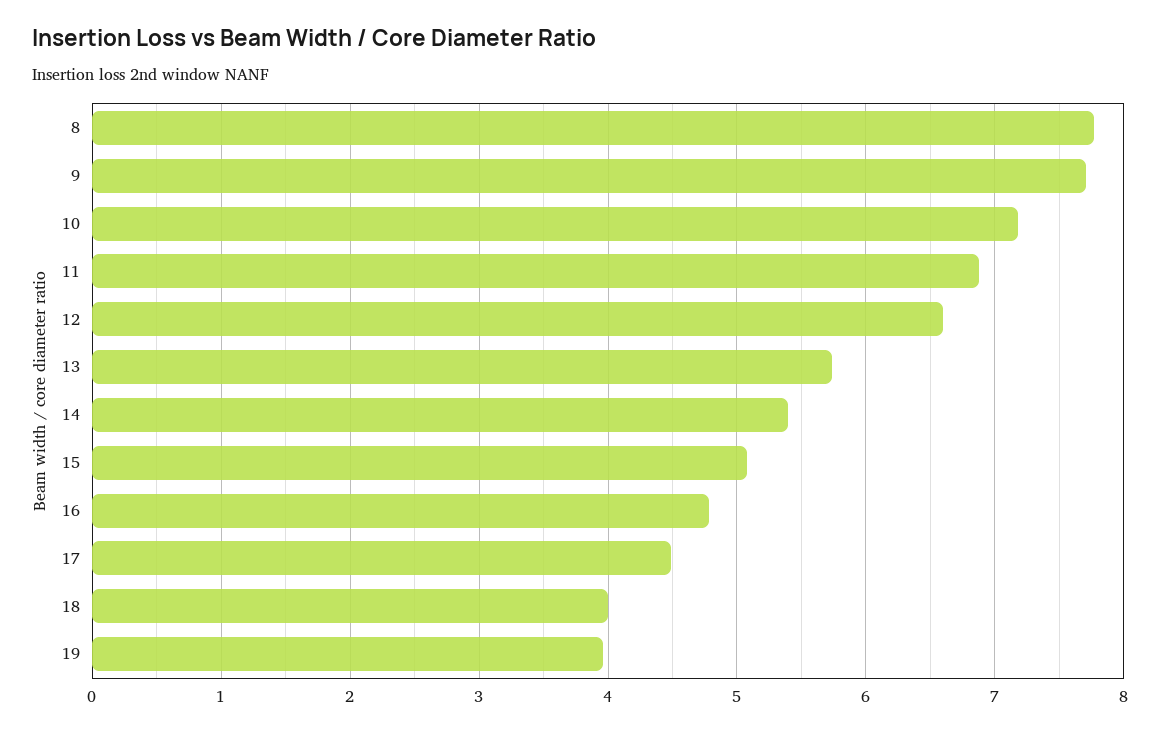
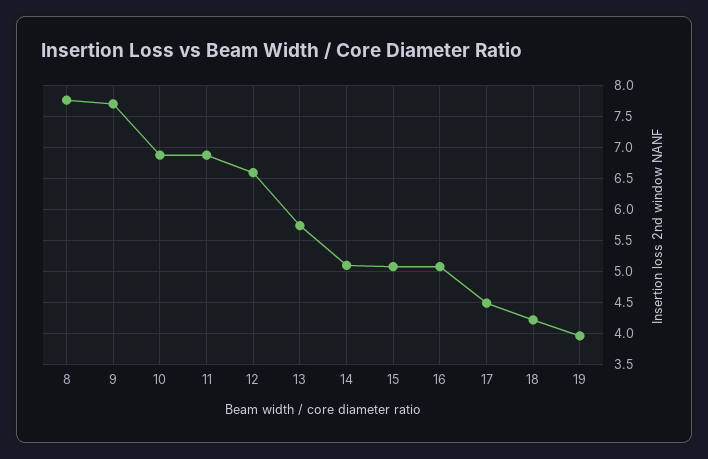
  {
    "8": 7.8,
    "9": 7.7,
-   "10": 7.2,
+   "10": 6.9,
    "11": 6.9,
    "12": 6.6,
    "13": 5.7,
-   "14": 5.4,
+   "14": 5.1,
    "15": 5.1,
-   "16": 4.8,
+   "16": 5.1,
    "17": 4.5,
-   "18": 4,
+   "18": 4.2,
    "19": 4
  }

